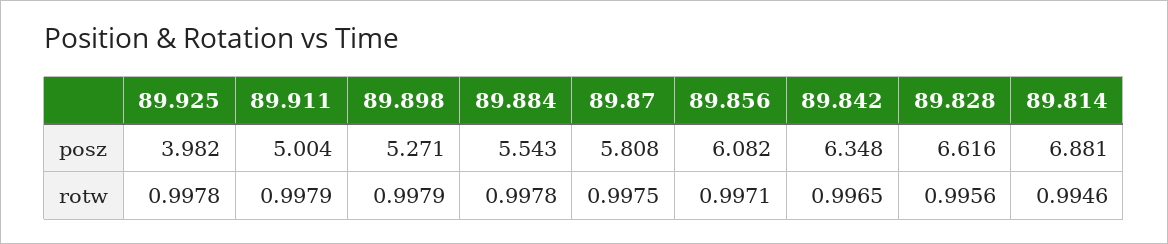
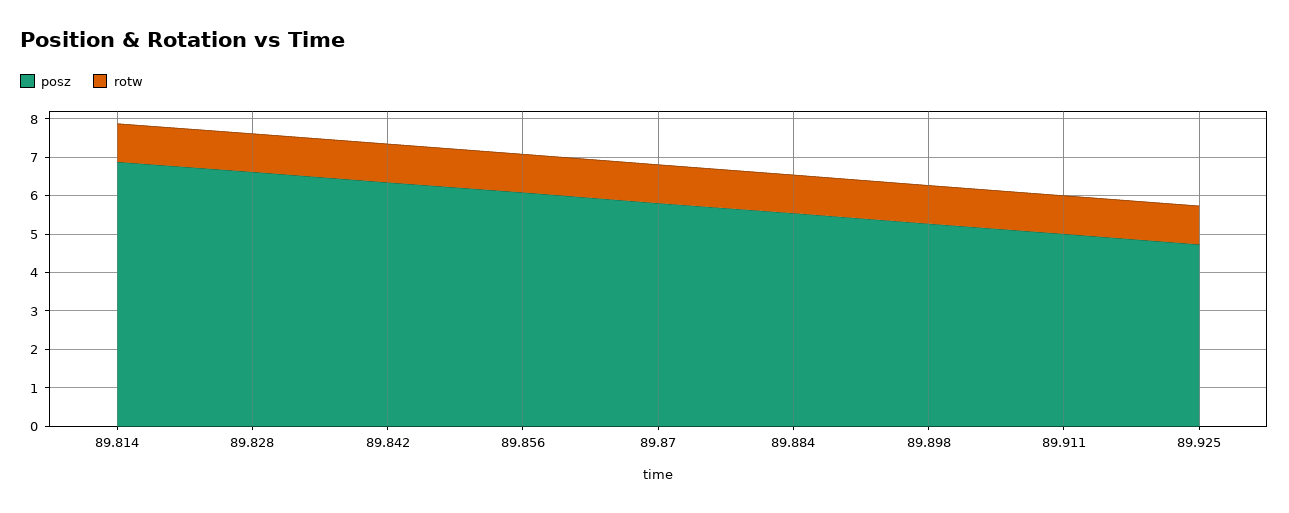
  {
    "posz": {
-     "89.925": 3.982,
+     "89.925": 4.75,
      "89.911": 5.004,
      "89.898": 5.271,
      "89.884": 5.543,
      "89.87": 5.808,
      "89.856": 6.082,
      "89.842": 6.348,
      "89.828": 6.616,
      "89.814": 6.881
    },
    "rotw": {
      "89.925": 0.9978,
      "89.911": 0.9979,
      "89.898": 0.9979,
      "89.884": 0.9978,
      "89.87": 0.9975,
      "89.856": 0.9971,
      "89.842": 0.9965,
      "89.828": 0.9956,
      "89.814": 0.9946
    }
  }

